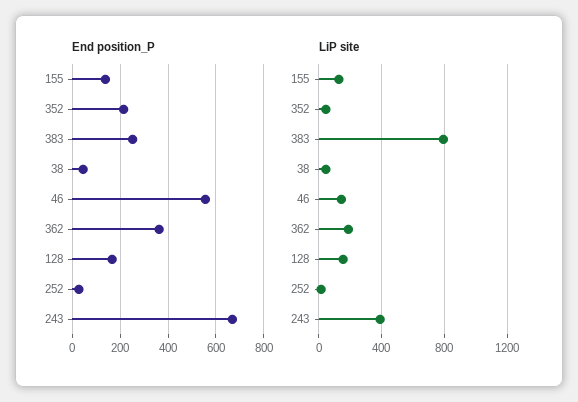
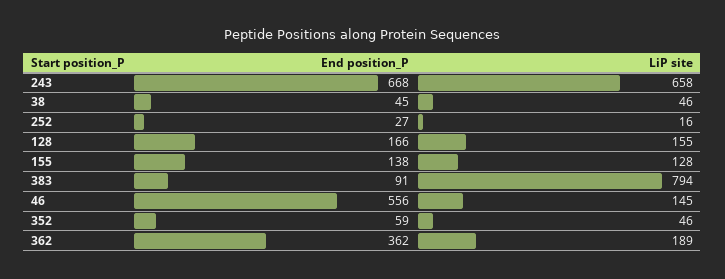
  {
    "End position_P": {
      "155": 138,
-     "352": 200,
+     "352": 59,
-     "383": 250,
+     "383": 91,
      "38": 45,
      "46": 556,
      "362": 362,
      "128": 166,
      "252": 27,
      "243": 668
    },
    "LiP site": {
      "155": 128,
      "352": 46,
      "383": 794,
      "38": 46,
      "46": 145,
      "362": 189,
      "128": 155,
      "252": 16,
-     "243": 400
+     "243": 658
    }
  }

